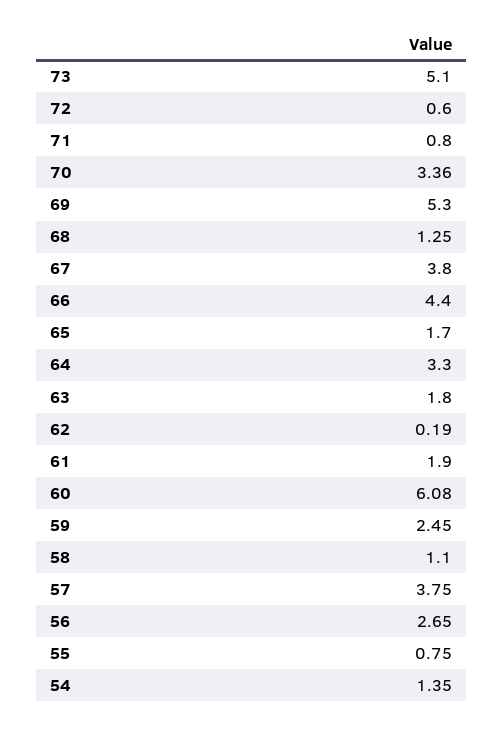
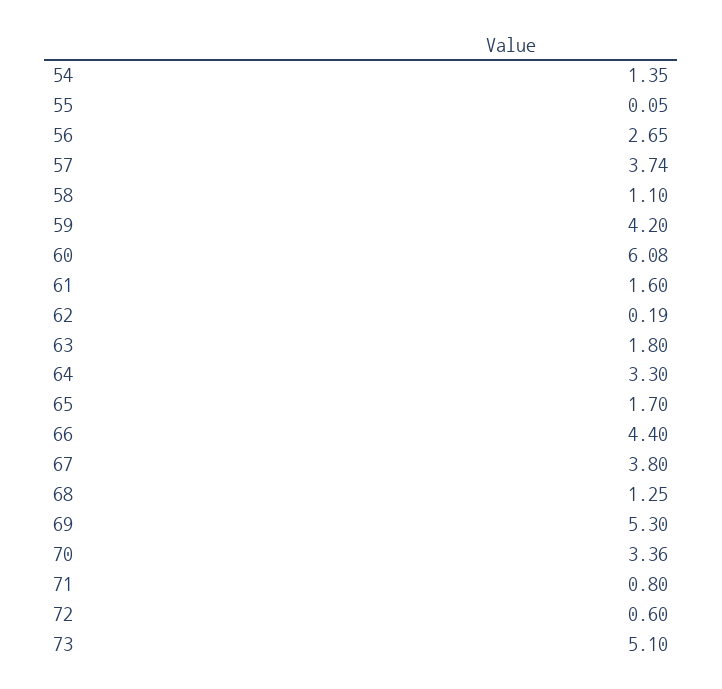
  {
    "73": 5.1,
    "72": 0.6,
    "71": 0.8,
    "70": 3.36,
    "69": 5.3,
    "68": 1.25,
    "67": 3.8,
    "66": 4.4,
    "65": 1.7,
    "64": 3.3,
    "63": 1.8,
    "62": 0.19,
-   "61": 1.9,
+   "61": 1.6,
    "60": 6.08,
-   "59": 2.45,
+   "59": 4.2,
    "58": 1.1,
-   "57": 3.75,
+   "57": 3.74,
    "56": 2.65,
-   "55": 0.75,
+   "55": 0.05,
    "54": 1.35
  }

